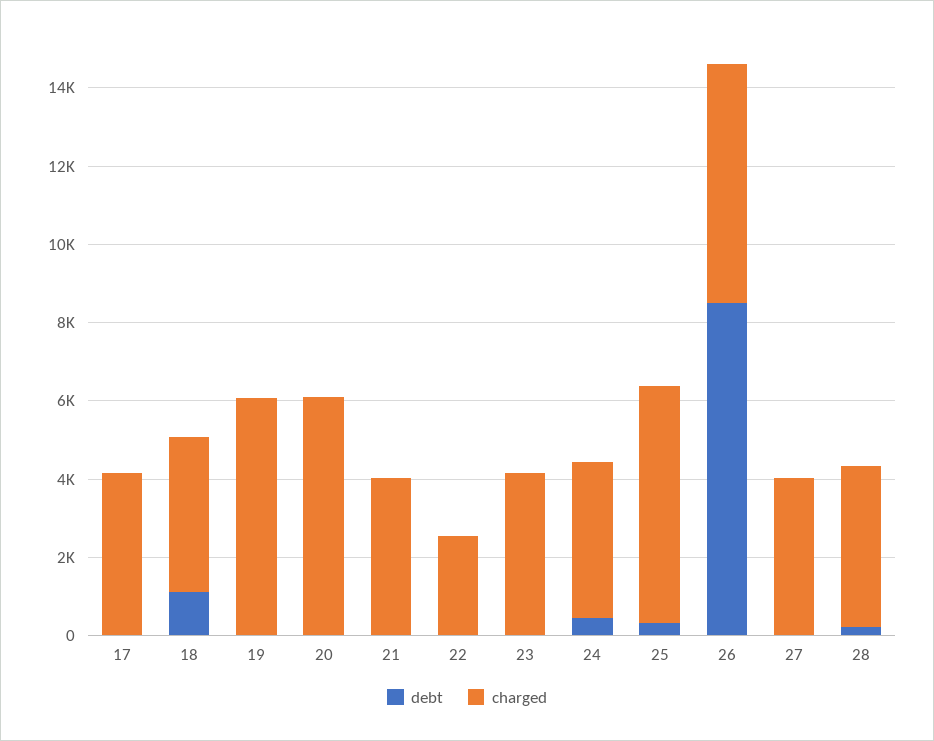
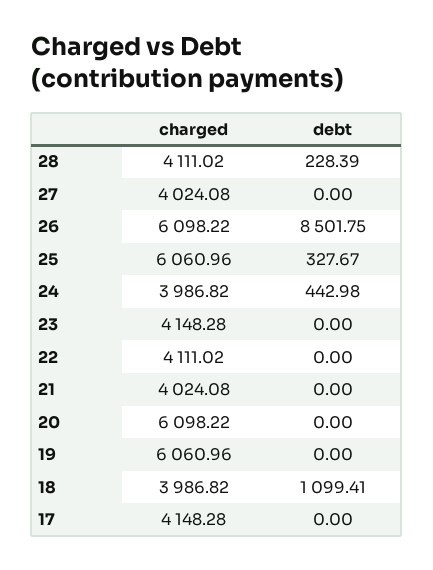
  {
    "debt": {
      "17": 0,
      "18": 1099.41,
      "19": 0,
      "20": 0,
      "21": 0,
      "22": 0,
      "23": 0,
      "24": 442.98,
      "25": 327.67,
      "26": 8501.75,
      "27": 0,
      "28": 228.39
    },
    "charged": {
      "17": 4148.28,
      "18": 3986.82,
      "19": 6060.96,
      "20": 6098.22,
      "21": 4024.08,
-     "22": 2500,
+     "22": 4111.02,
      "23": 4148.28,
      "24": 3986.82,
      "25": 6060.96,
      "26": 6098.22,
      "27": 4024.08,
      "28": 4111.02
    }
  }

